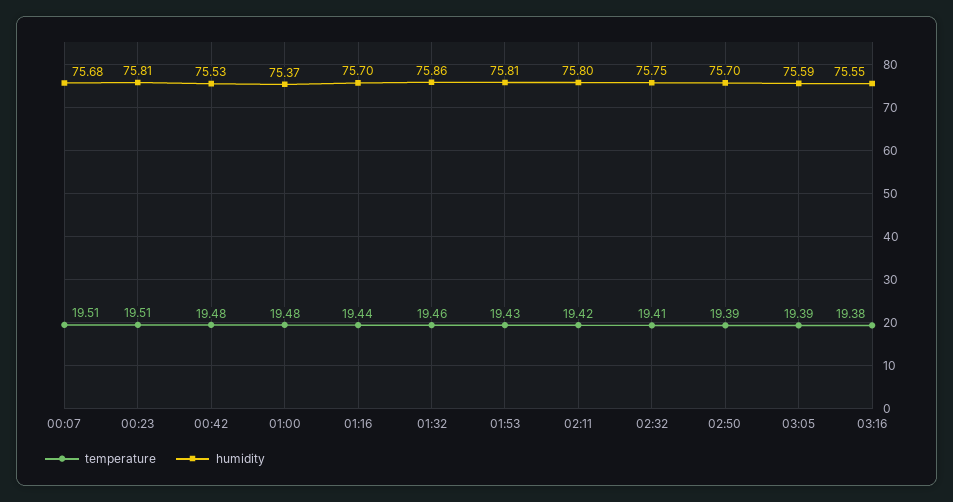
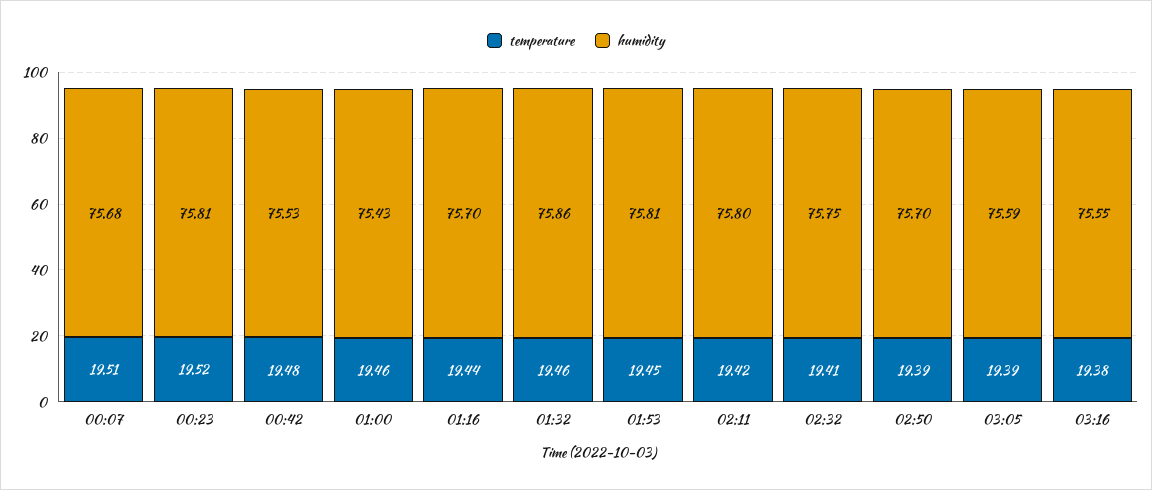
  {
    "temperature": {
      "00:07": 19.51,
-     "00:23": 19.51,
+     "00:23": 19.52,
      "00:42": 19.48,
-     "01:00": 19.48,
+     "01:00": 19.46,
      "01:16": 19.44,
      "01:32": 19.46,
-     "01:53": 19.43,
+     "01:53": 19.45,
      "02:11": 19.42,
      "02:32": 19.41,
      "02:50": 19.39,
      "03:05": 19.39,
      "03:16": 19.38
    },
    "humidity": {
      "00:07": 75.68,
      "00:23": 75.81,
      "00:42": 75.53,
-     "01:00": 75.37,
+     "01:00": 75.43,
      "01:16": 75.7,
      "01:32": 75.86,
      "01:53": 75.81,
      "02:11": 75.8,
      "02:32": 75.75,
      "02:50": 75.7,
      "03:05": 75.59,
      "03:16": 75.55
    }
  }

